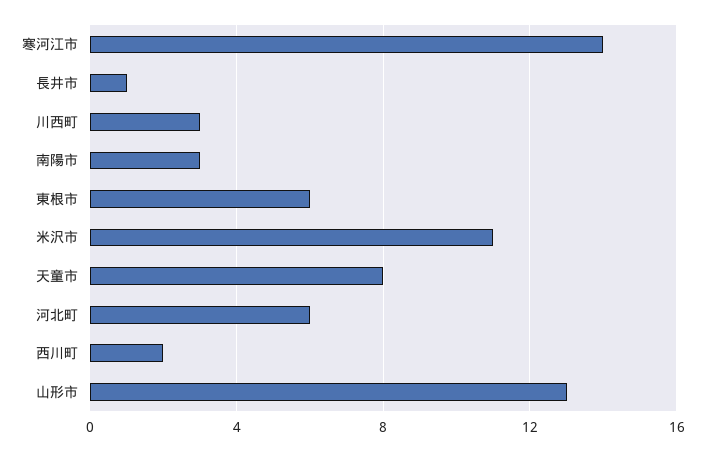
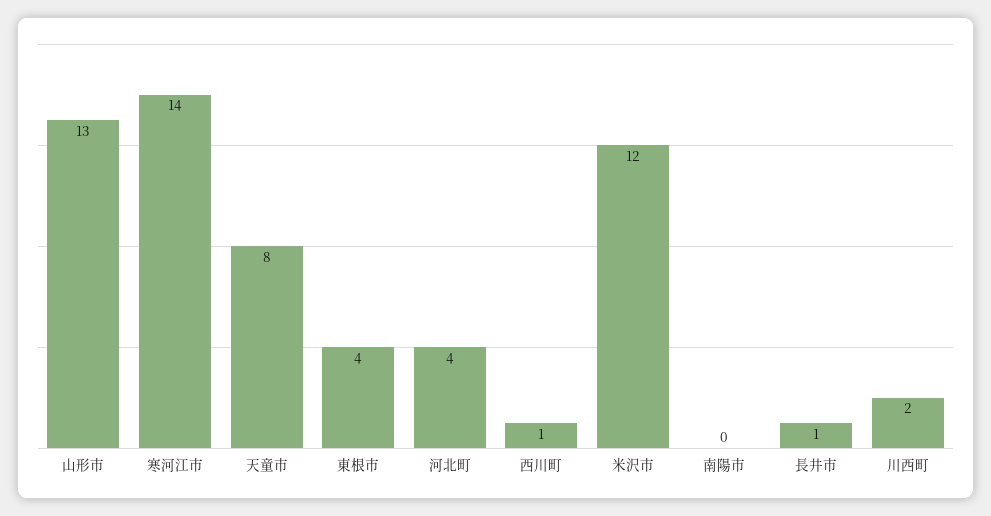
  {
    "寒河江市": 14,
    "長井市": 1,
-   "川西町": 3,
+   "川西町": 2,
-   "南陽市": 3,
+   "南陽市": 0,
-   "東根市": 6,
+   "東根市": 4,
-   "米沢市": 11,
+   "米沢市": 12,
    "天童市": 8,
-   "河北町": 6,
+   "河北町": 4,
-   "西川町": 2,
+   "西川町": 1,
    "山形市": 13
  }

